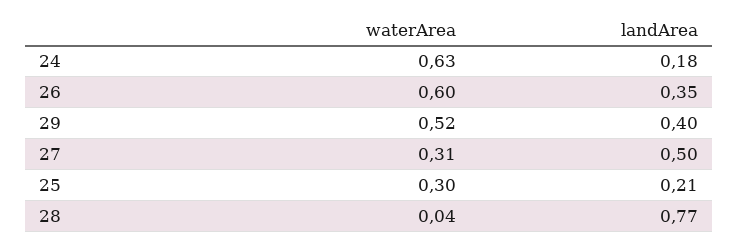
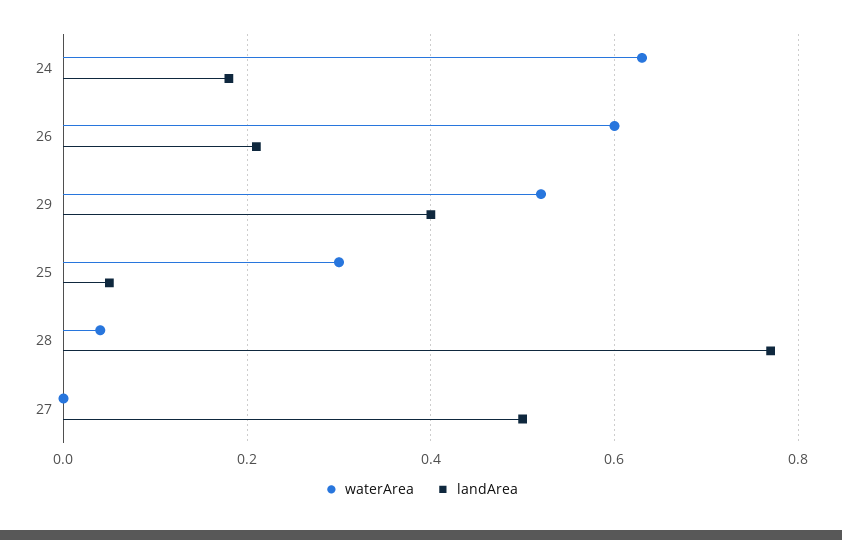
  {
    "waterArea": {
      "24": 0.63,
      "26": 0.6,
      "29": 0.52,
-     "27": 0.31,
+     "27": 0,
      "25": 0.3,
      "28": 0.04
    },
    "landArea": {
      "24": 0.18,
-     "26": 0.35,
+     "26": 0.2,
      "29": 0.4,
      "27": 0.5,
-     "25": 0.21,
+     "25": 0.05,
      "28": 0.77
    }
  }

